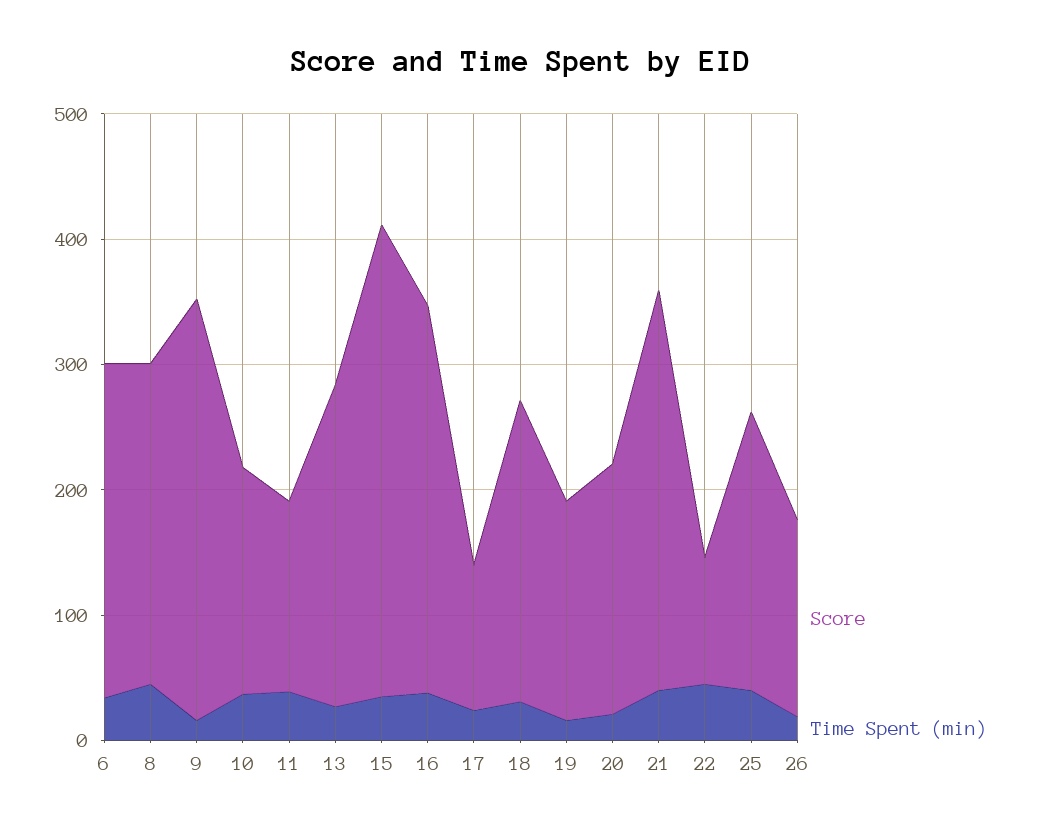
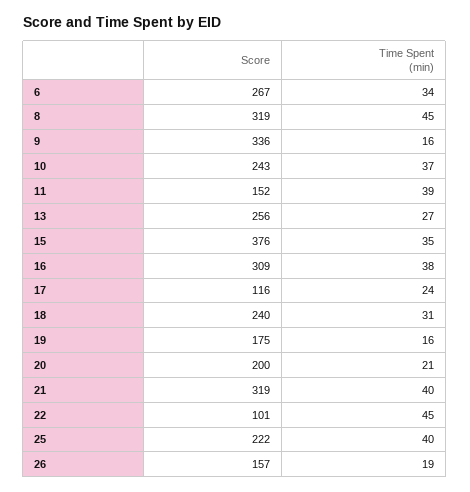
  {
    "Score": {
      "6": 267,
-     "8": 260,
+     "8": 319,
      "9": 336,
-     "10": 180,
+     "10": 243,
      "11": 152,
      "13": 256,
      "15": 376,
      "16": 309,
      "17": 116,
      "18": 240,
      "19": 175,
      "20": 200,
      "21": 319,
      "22": 101,
      "25": 222,
      "26": 157
    },
    "Time Spent (min)": {
      "6": 34,
      "8": 45,
      "9": 16,
      "10": 37,
      "11": 39,
      "13": 27,
      "15": 35,
      "16": 38,
      "17": 24,
      "18": 31,
      "19": 16,
      "20": 21,
      "21": 40,
      "22": 45,
      "25": 40,
      "26": 19
    }
  }

